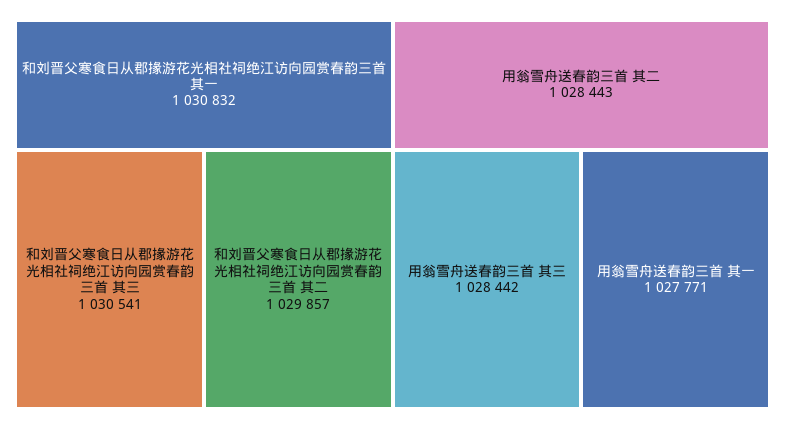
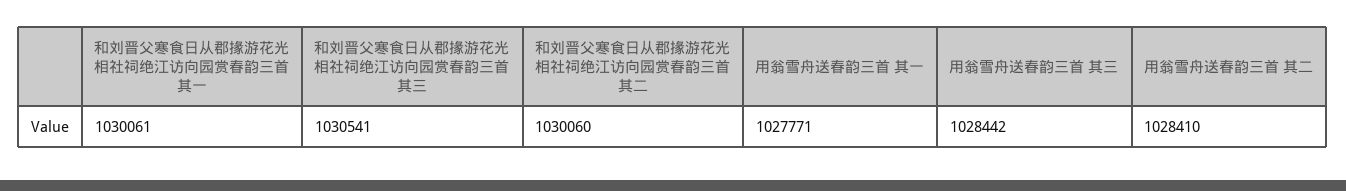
  {
-   "和刘晋父寒食日从郡掾游花光相社祠绝江访向园赏春韵三首 其一": 1030832,
+   "和刘晋父寒食日从郡掾游花光相社祠绝江访向园赏春韵三首 其一": 1030061,
    "和刘晋父寒食日从郡掾游花光相社祠绝江访向园赏春韵三首 其三": 1030541,
-   "和刘晋父寒食日从郡掾游花光相社祠绝江访向园赏春韵三首 其二": 1029857,
+   "和刘晋父寒食日从郡掾游花光相社祠绝江访向园赏春韵三首 其二": 1030060,
-   "用翁雪舟送春韵三首 其二": 1028443,
+   "用翁雪舟送春韵三首 其二": 1028410,
    "用翁雪舟送春韵三首 其三": 1028442,
    "用翁雪舟送春韵三首 其一": 1027771
  }

